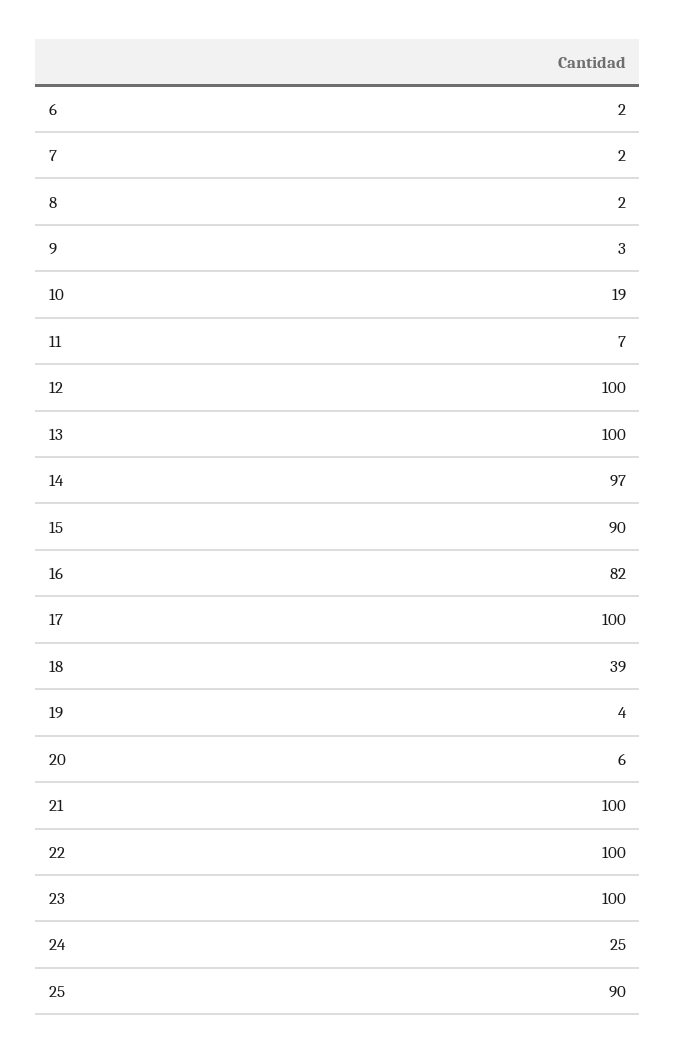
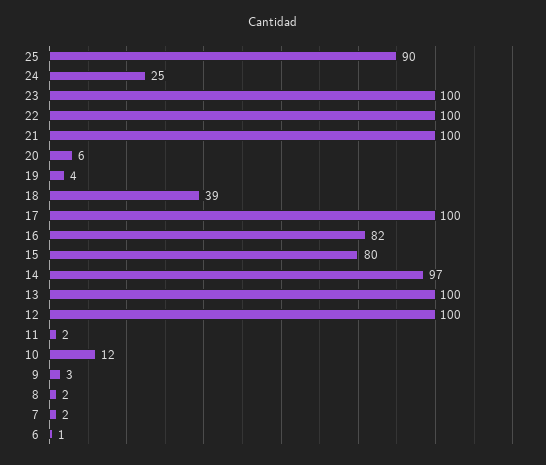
  {
-   "6": 2,
+   "6": 1,
    "7": 2,
    "8": 2,
    "9": 3,
-   "10": 19,
+   "10": 12,
-   "11": 7,
+   "11": 2,
    "12": 100,
    "13": 100,
    "14": 97,
-   "15": 90,
+   "15": 80,
    "16": 82,
    "17": 100,
    "18": 39,
    "19": 4,
    "20": 6,
    "21": 100,
    "22": 100,
    "23": 100,
    "24": 25,
    "25": 90
  }

